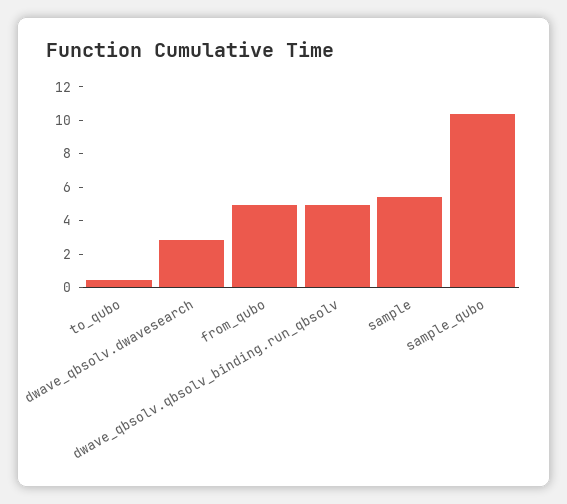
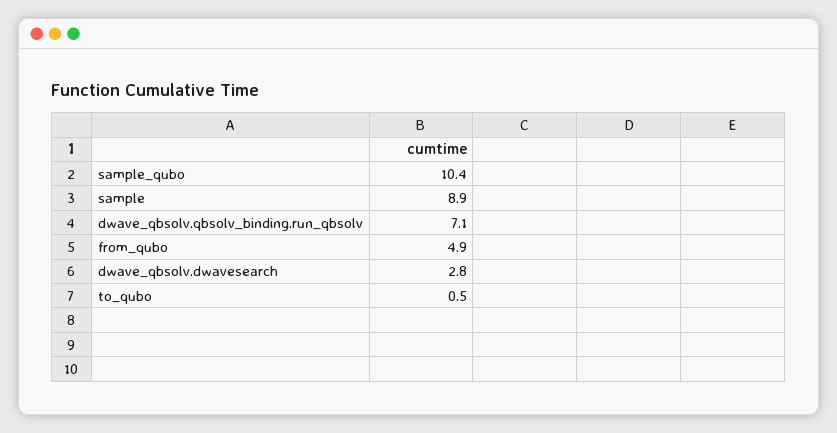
  {
    "to_qubo": 0.5,
    "dwave_qbsolv.dwavesearch": 2.8,
    "from_qubo": 4.9,
-   "dwave_qbsolv.qbsolv_binding.run_qbsolv": 5,
+   "dwave_qbsolv.qbsolv_binding.run_qbsolv": 7.1,
-   "sample": 5.5,
+   "sample": 8.9,
    "sample_qubo": 10.4
  }

